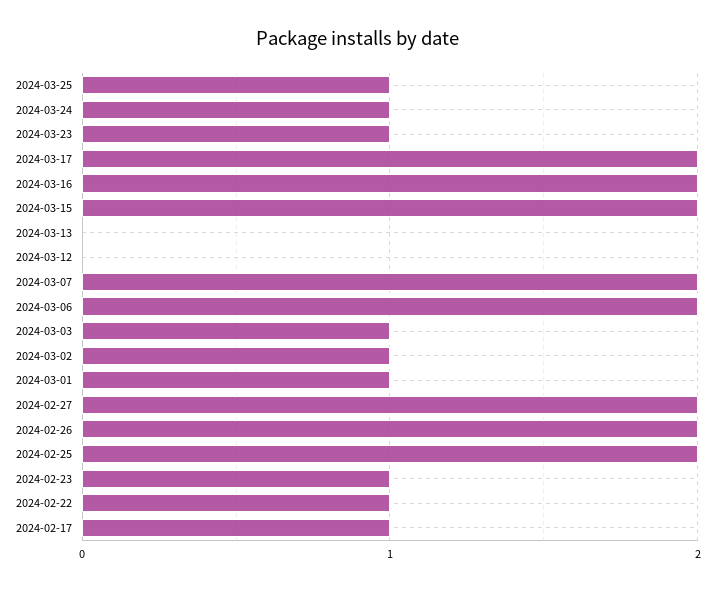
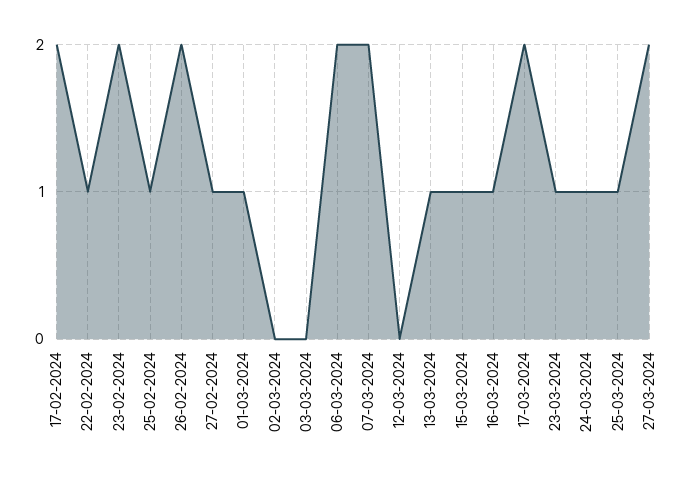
  {
    "2024-03-25": 1,
    "2024-03-24": 1,
    "2024-03-23": 1,
    "2024-03-17": 2,
-   "2024-03-16": 2,
+   "2024-03-16": 1,
-   "2024-03-15": 2,
+   "2024-03-15": 1,
-   "2024-03-13": 0,
+   "2024-03-13": 1,
    "2024-03-12": 0,
    "2024-03-07": 2,
    "2024-03-06": 2,
-   "2024-03-03": 1,
+   "2024-03-03": 0,
-   "2024-03-02": 1,
+   "2024-03-02": 0,
    "2024-03-01": 1,
-   "2024-02-27": 2,
+   "2024-02-27": 1,
    "2024-02-26": 2,
-   "2024-02-25": 2,
+   "2024-02-25": 1,
-   "2024-02-23": 1,
+   "2024-02-23": 2,
    "2024-02-22": 1,
-   "2024-02-17": 1
+   "2024-02-17": 2,
+   "27-03-2024": 2
  }

